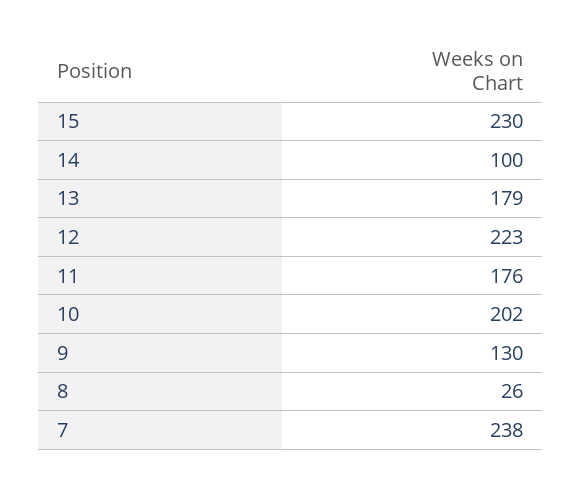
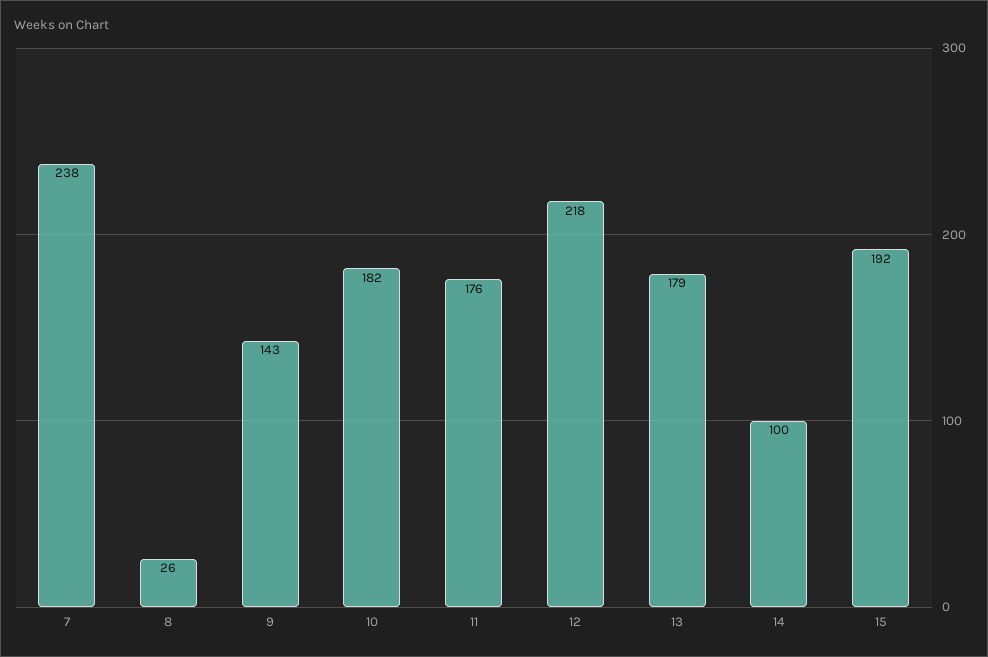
  {
-   "15": 230,
+   "15": 192,
    "14": 100,
    "13": 179,
-   "12": 223,
+   "12": 218,
    "11": 176,
-   "10": 202,
+   "10": 182,
-   "9": 130,
+   "9": 143,
    "8": 26,
    "7": 238
  }

